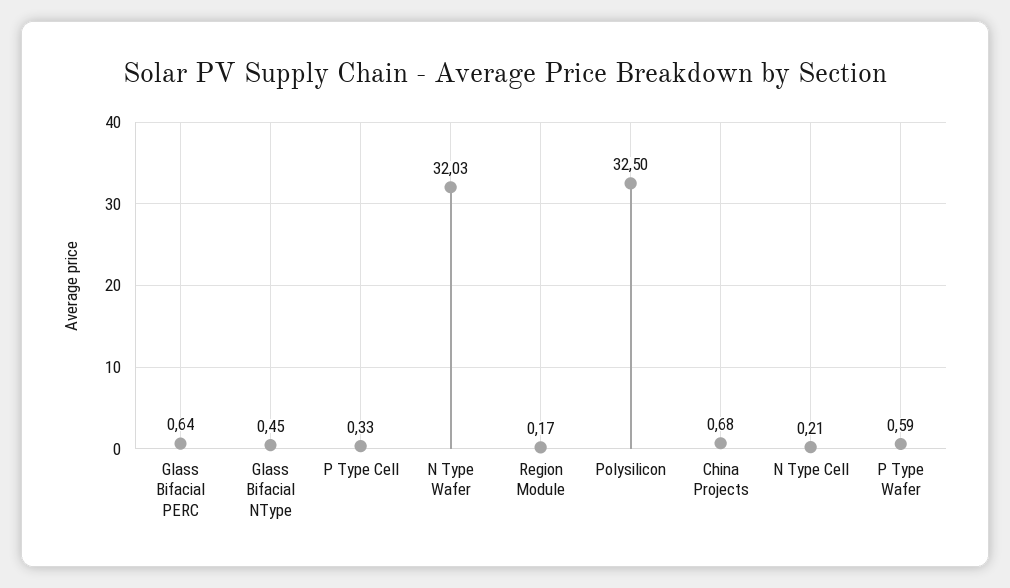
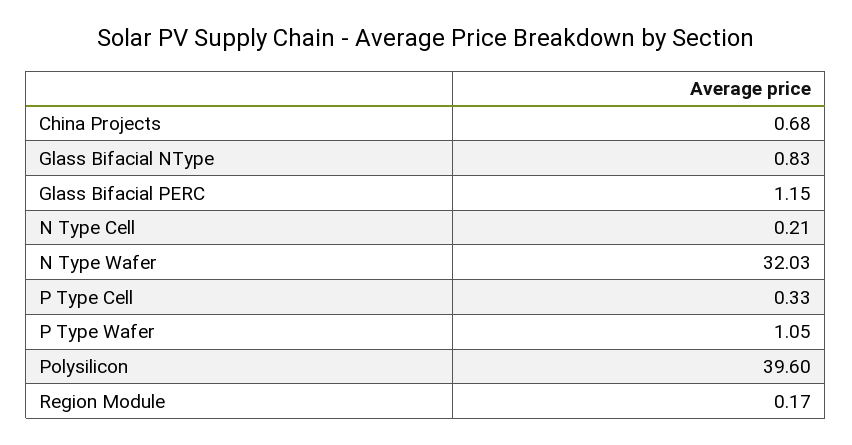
  {
-   "Glass Bifacial PERC": 0.64,
+   "Glass Bifacial PERC": 1.15,
-   "Glass Bifacial NType": 0.45,
+   "Glass Bifacial NType": 0.83,
    "P Type Cell": 0.33,
    "N Type Wafer": 32.03,
    "Region Module": 0.17,
-   "Polysilicon": 32.5,
+   "Polysilicon": 39.6,
    "China Projects": 0.68,
    "N Type Cell": 0.21,
-   "P Type Wafer": 0.59
+   "P Type Wafer": 1.05
  }

